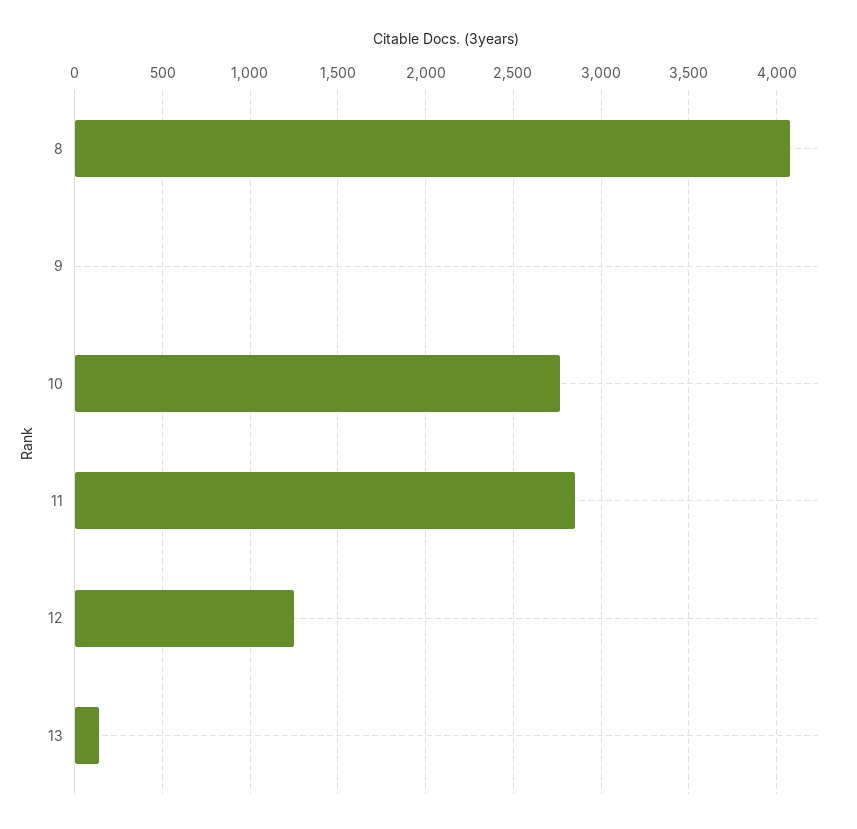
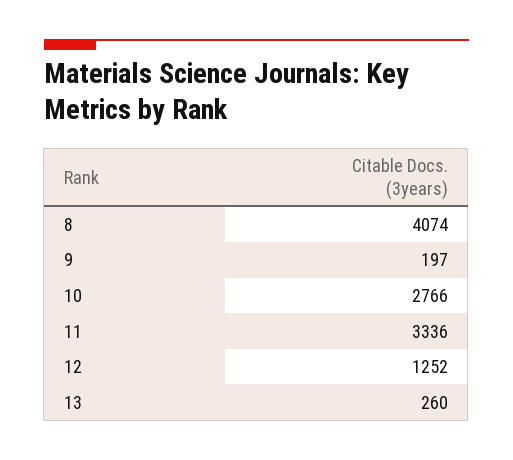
  {
    "8": 4074,
-   "9": 0,
+   "9": 197,
    "10": 2766,
-   "11": 2850,
+   "11": 3336,
    "12": 1252,
-   "13": 150
+   "13": 260
  }

